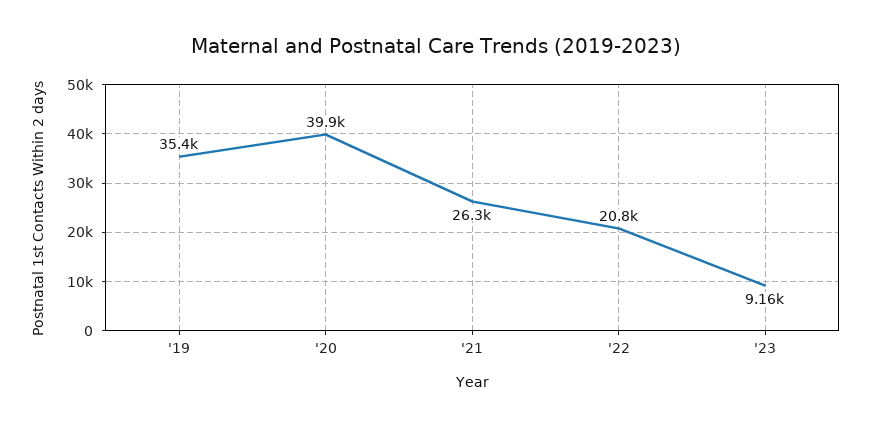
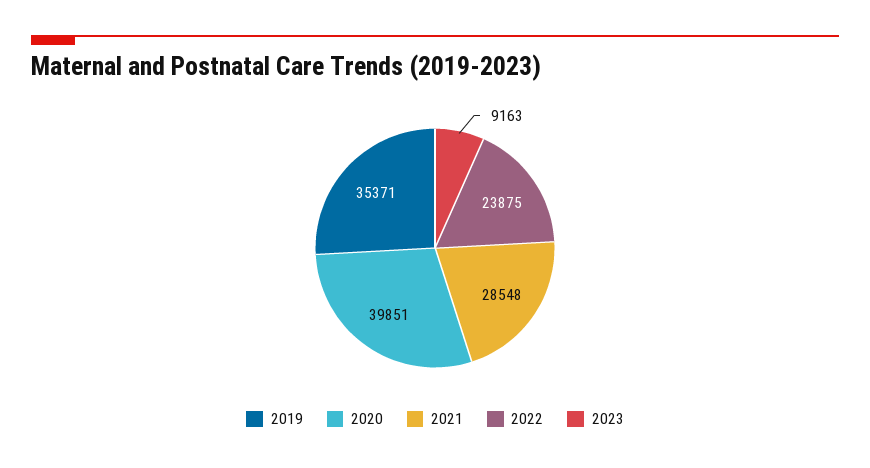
  {
    "'19": 35371,
    "'20": 39851,
-   "'21": 26300,
+   "'21": 28548,
-   "'22": 20800,
+   "'22": 23875,
    "'23": 9163
  }

